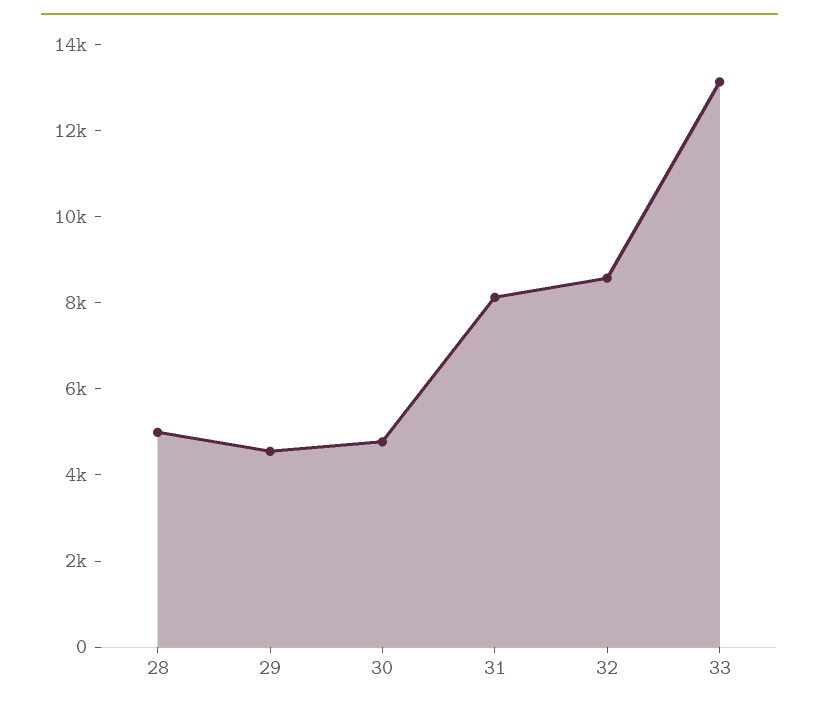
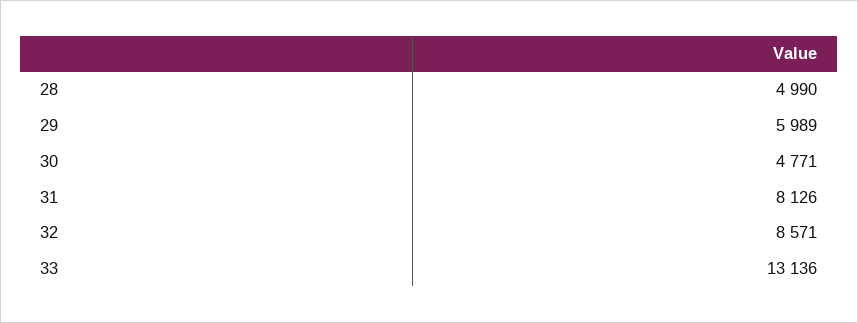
  {
    "28": 4990,
-   "29": 4500,
+   "29": 5989,
    "30": 4771,
    "31": 8126,
    "32": 8571,
    "33": 13136
  }

